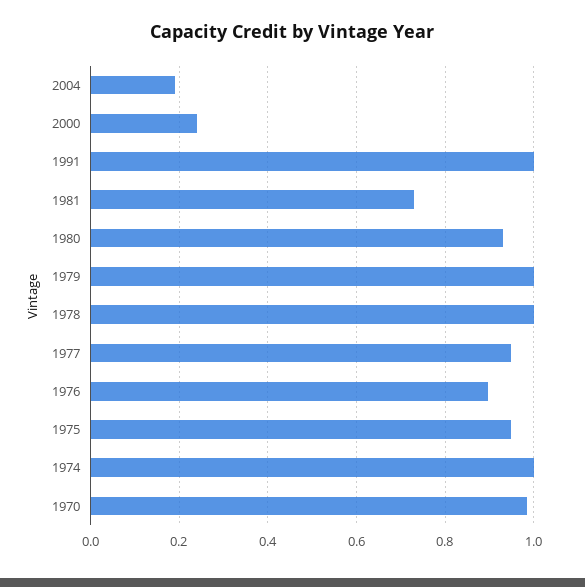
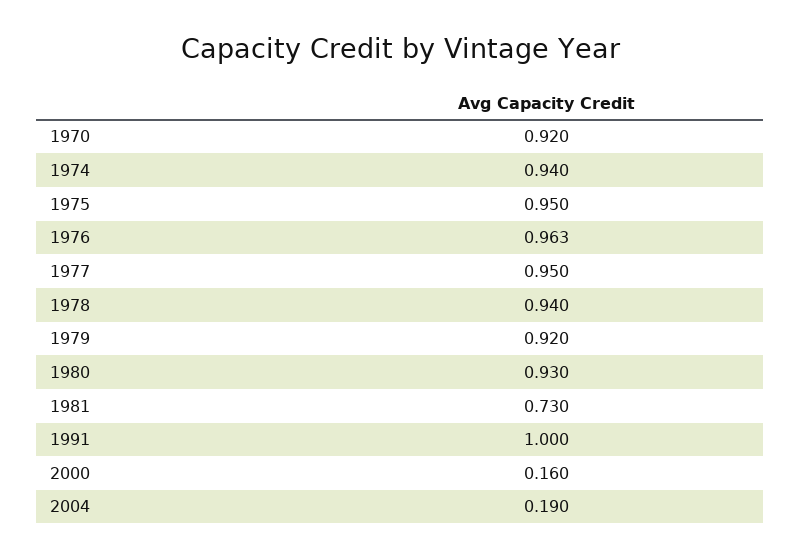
  {
    "2004": 0.19,
-   "2000": 0.24,
+   "2000": 0.16,
    "1991": 1,
    "1981": 0.73,
    "1980": 0.93,
-   "1979": 1,
+   "1979": 0.92,
-   "1978": 1,
+   "1978": 0.94,
    "1977": 0.95,
-   "1976": 0.9,
+   "1976": 0.963,
    "1975": 0.95,
-   "1974": 1,
+   "1974": 0.94,
-   "1970": 0.98
+   "1970": 0.92
  }

